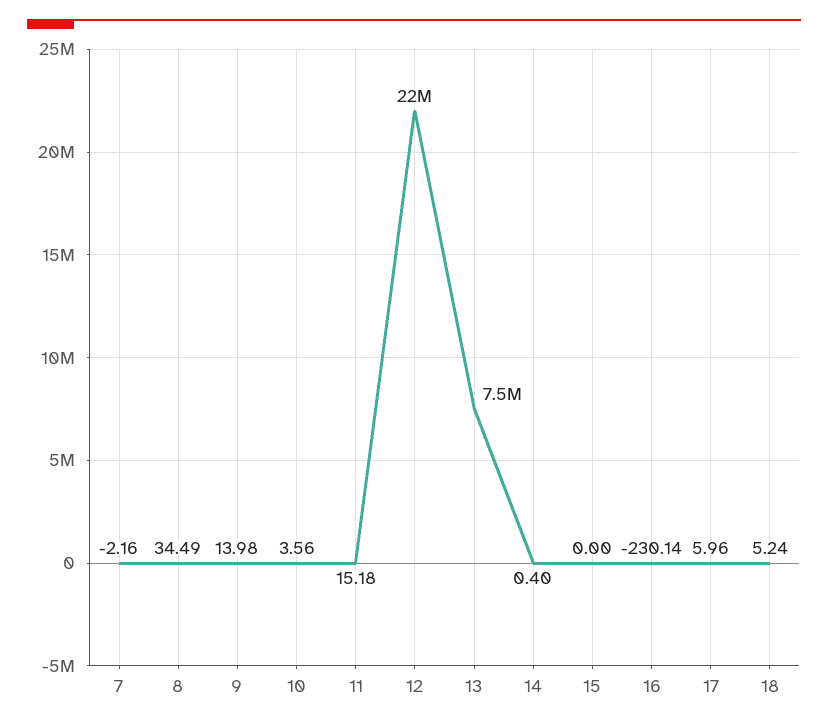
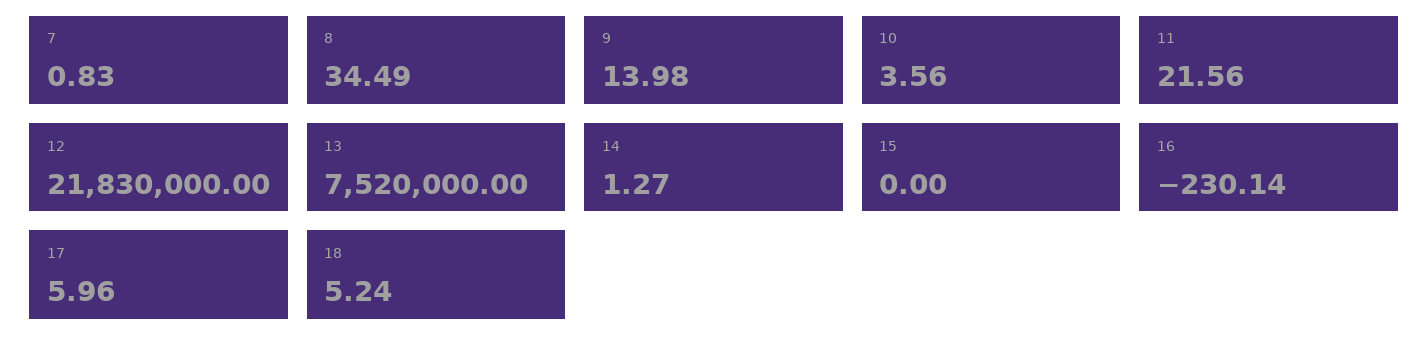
  {
-   "7": -2.16,
+   "7": 0.83,
    "8": 34.49,
    "9": 13.98,
    "10": 3.56,
-   "11": 15.18,
+   "11": 21.56,
    "12": 21830000,
    "13": 7520000,
-   "14": 0.4,
+   "14": 1.27,
    "15": 0,
    "16": -230.14,
    "17": 5.96,
    "18": 5.24
  }

